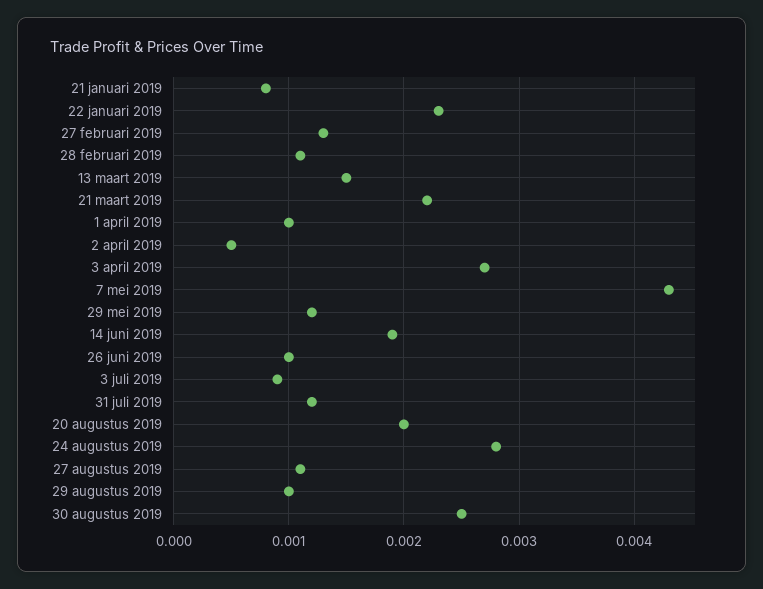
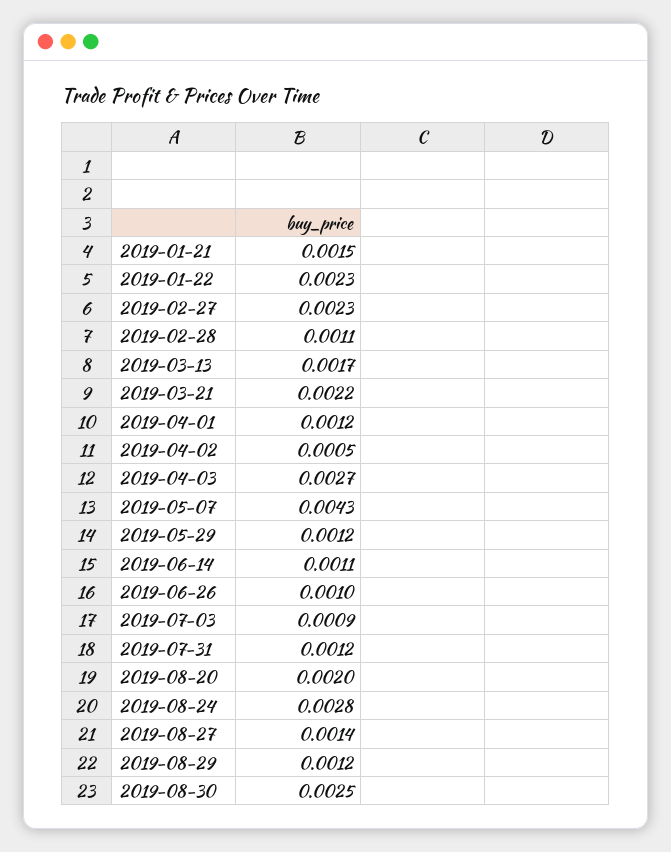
  {
-   "21 januari 2019": 0.0008,
+   "21 januari 2019": 0.0015,
    "22 januari 2019": 0.0023,
-   "27 februari 2019": 0.0013,
+   "27 februari 2019": 0.0023,
    "28 februari 2019": 0.0011,
-   "13 maart 2019": 0.0015,
+   "13 maart 2019": 0.0017,
    "21 maart 2019": 0.0022,
-   "1 april 2019": 0.001,
+   "1 april 2019": 0.0012,
    "2 april 2019": 0.0005,
    "3 april 2019": 0.0027,
    "7 mei 2019": 0.0043,
    "29 mei 2019": 0.0012,
-   "14 juni 2019": 0.0019,
+   "14 juni 2019": 0.0011,
    "26 juni 2019": 0.001,
    "3 juli 2019": 0.0009,
    "31 juli 2019": 0.0012,
    "20 augustus 2019": 0.002,
    "24 augustus 2019": 0.0028,
-   "27 augustus 2019": 0.0011,
+   "27 augustus 2019": 0.0014,
-   "29 augustus 2019": 0.001,
+   "29 augustus 2019": 0.0012,
    "30 augustus 2019": 0.0025
  }

